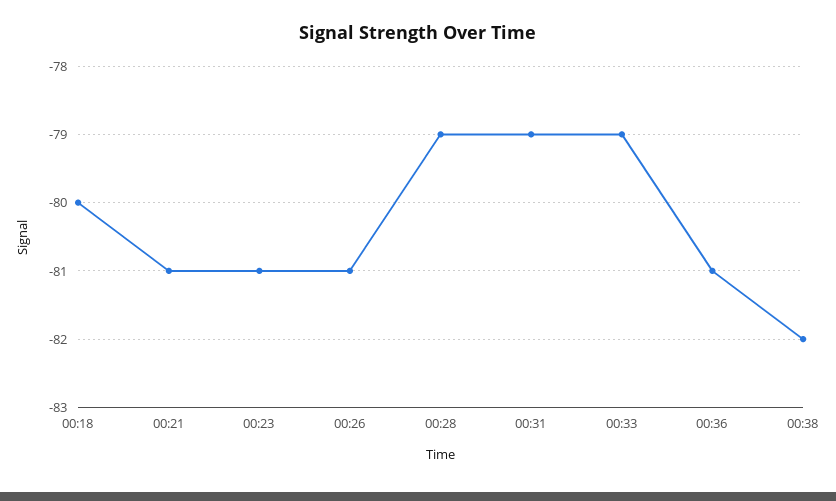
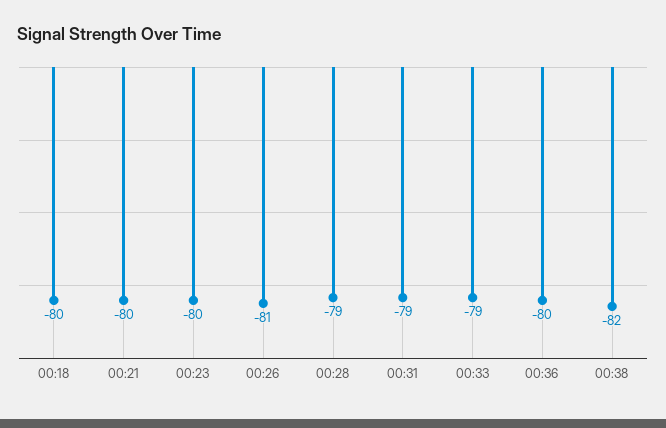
  {
    "00:18": -80,
-   "00:21": -81,
+   "00:21": -80,
-   "00:23": -81,
+   "00:23": -80,
    "00:26": -81,
    "00:28": -79,
    "00:31": -79,
    "00:33": -79,
-   "00:36": -81,
+   "00:36": -80,
    "00:38": -82
  }

